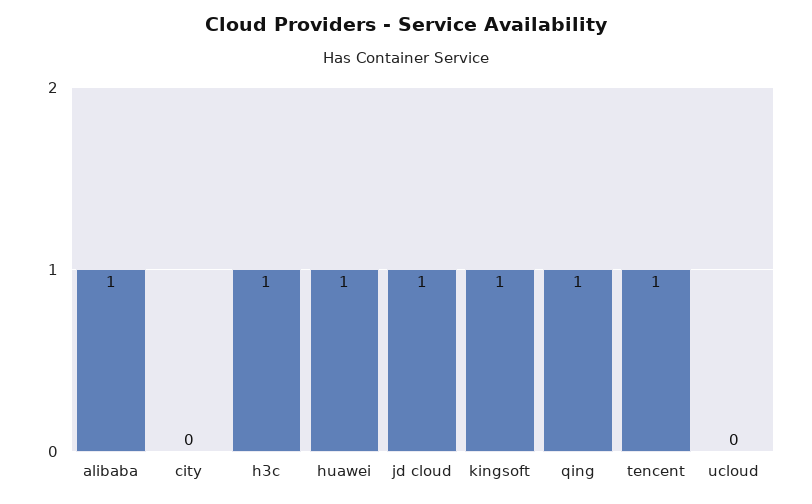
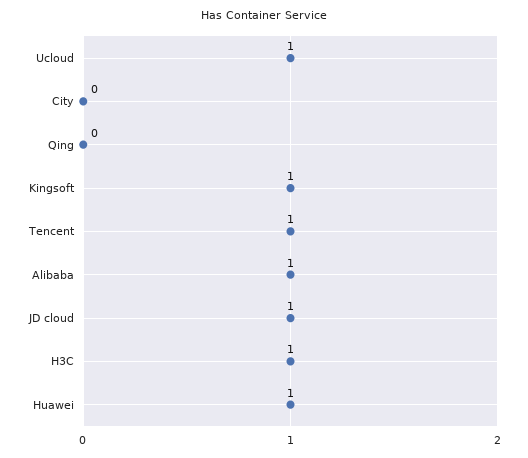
  {
    "alibaba": 1,
    "city": 0,
    "h3c": 1,
    "huawei": 1,
    "jd cloud": 1,
    "kingsoft": 1,
-   "qing": 1,
+   "qing": 0,
    "tencent": 1,
-   "ucloud": 0
+   "ucloud": 1
  }

